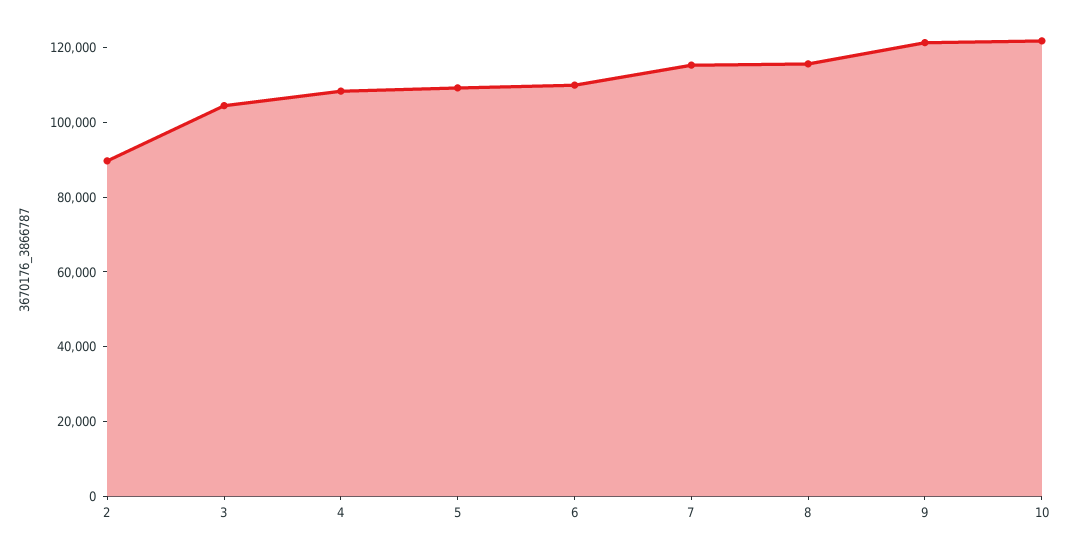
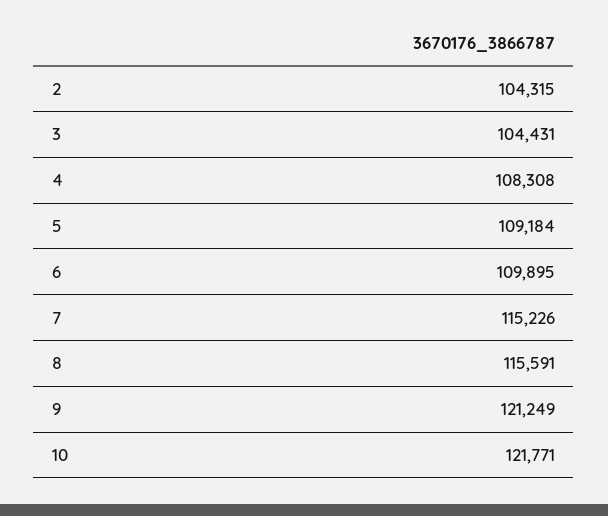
  {
-   "2": 90000,
+   "2": 104315,
    "3": 104431,
    "4": 108308,
    "5": 109184,
    "6": 109895,
    "7": 115226,
    "8": 115591,
    "9": 121249,
    "10": 121771
  }

